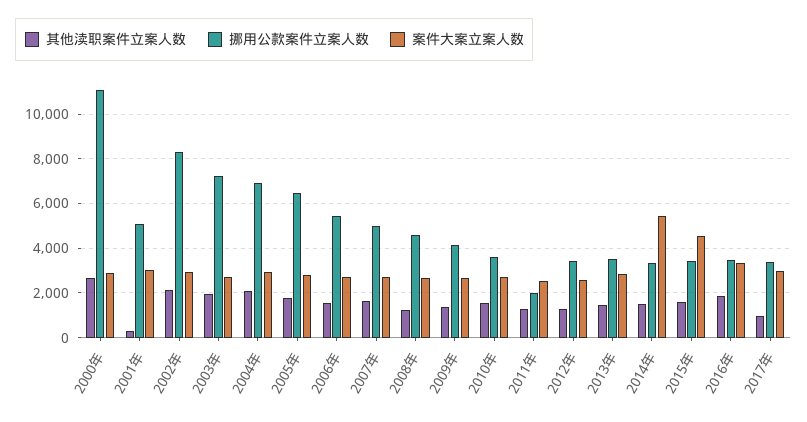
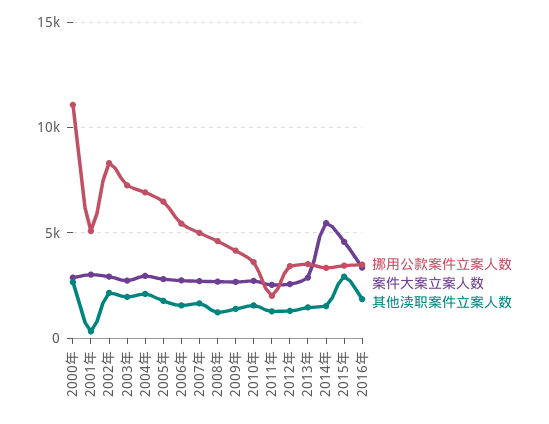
  {
    "其他渎职案件立案人数": {
      "2000年": 2500,
      "2001年": 500,
      "2002年": 2000,
      "2003年": 2000,
      "2004年": 2000,
      "2005年": 2000,
      "2006年": 1500,
      "2007年": 1500,
      "2008年": 1000,
      "2009年": 1500,
      "2010年": 1500,
      "2011年": 1500,
      "2012年": 1500,
      "2013年": 1500,
      "2014年": 1500,
-     "2015年": 1500,
+     "2015年": 3000,
-     "2016年": 2000,
+     "2016年": 2000
-     "2017年": 1000
    },
    "挪用公款案件立案人数": {
      "2000年": 11000,
      "2001年": 5000,
      "2002年": 8500,
      "2003年": 7000,
      "2004年": 7000,
      "2005年": 6500,
      "2006年": 5500,
      "2007年": 5000,
      "2008年": 4500,
      "2009年": 4000,
      "2010年": 3500,
      "2011年": 2000,
      "2012年": 3500,
      "2013年": 3500,
      "2014年": 3500,
      "2015年": 3500,
-     "2016年": 3500,
+     "2016年": 3500
-     "2017年": 3500
    },
    "案件大案立案人数": {
      "2000年": 3000,
      "2001年": 3000,
      "2002年": 3000,
      "2003年": 2500,
      "2004年": 3000,
      "2005年": 3000,
      "2006年": 2500,
      "2007年": 2500,
      "2008年": 2500,
      "2009年": 2500,
      "2010年": 2500,
      "2011年": 2500,
      "2012年": 2500,
      "2013年": 3000,
      "2014年": 5500,
      "2015年": 4500,
-     "2016年": 3500,
+     "2016年": 3500
-     "2017年": 3000
    }
  }

